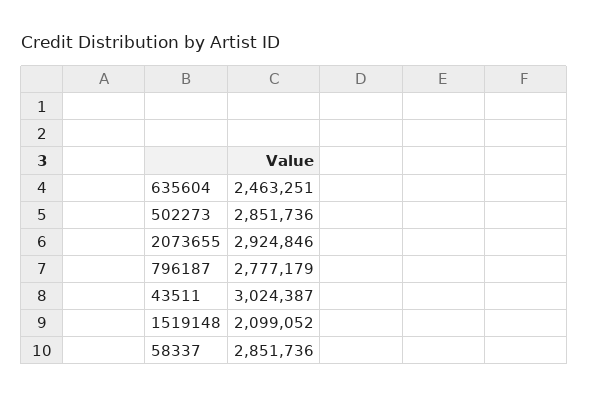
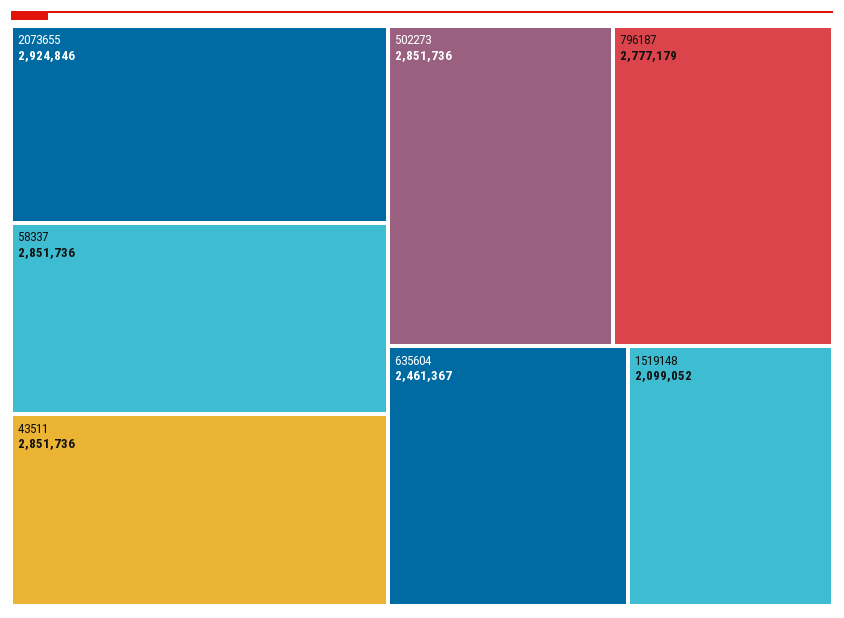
  {
-   "635604": 2463251,
+   "635604": 2461367,
    "502273": 2851736,
    "2073655": 2924846,
    "796187": 2777179,
-   "43511": 3024387,
+   "43511": 2851736,
    "1519148": 2099052,
    "58337": 2851736
  }

